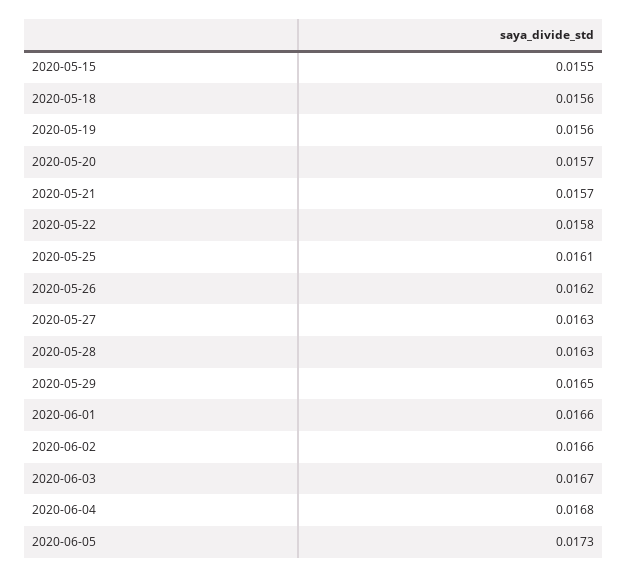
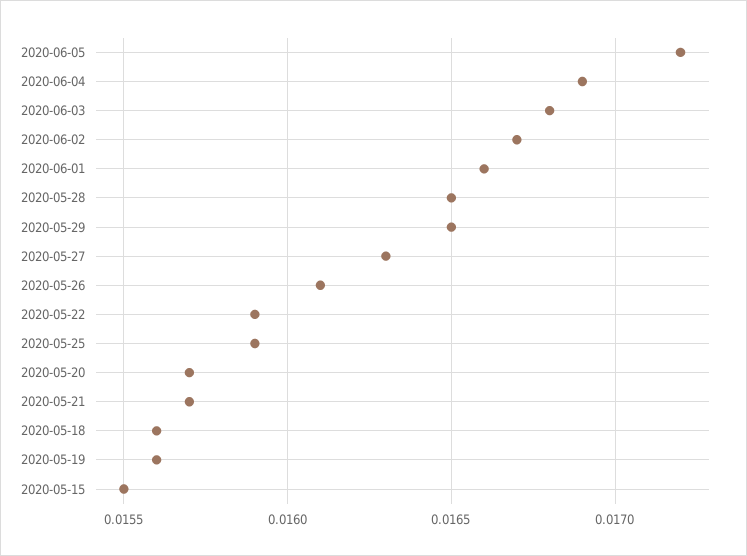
  {
    "2020-05-15": 0.0155,
    "2020-05-18": 0.0156,
    "2020-05-19": 0.0156,
    "2020-05-20": 0.0157,
    "2020-05-21": 0.0157,
-   "2020-05-22": 0.0158,
+   "2020-05-22": 0.0159,
-   "2020-05-25": 0.0161,
+   "2020-05-25": 0.0159,
-   "2020-05-26": 0.0162,
+   "2020-05-26": 0.0161,
    "2020-05-27": 0.0163,
-   "2020-05-28": 0.0163,
+   "2020-05-28": 0.0165,
    "2020-05-29": 0.0165,
    "2020-06-01": 0.0166,
-   "2020-06-02": 0.0166,
+   "2020-06-02": 0.0167,
-   "2020-06-03": 0.0167,
+   "2020-06-03": 0.0168,
-   "2020-06-04": 0.0168,
+   "2020-06-04": 0.0169,
-   "2020-06-05": 0.0173
+   "2020-06-05": 0.0172
  }

